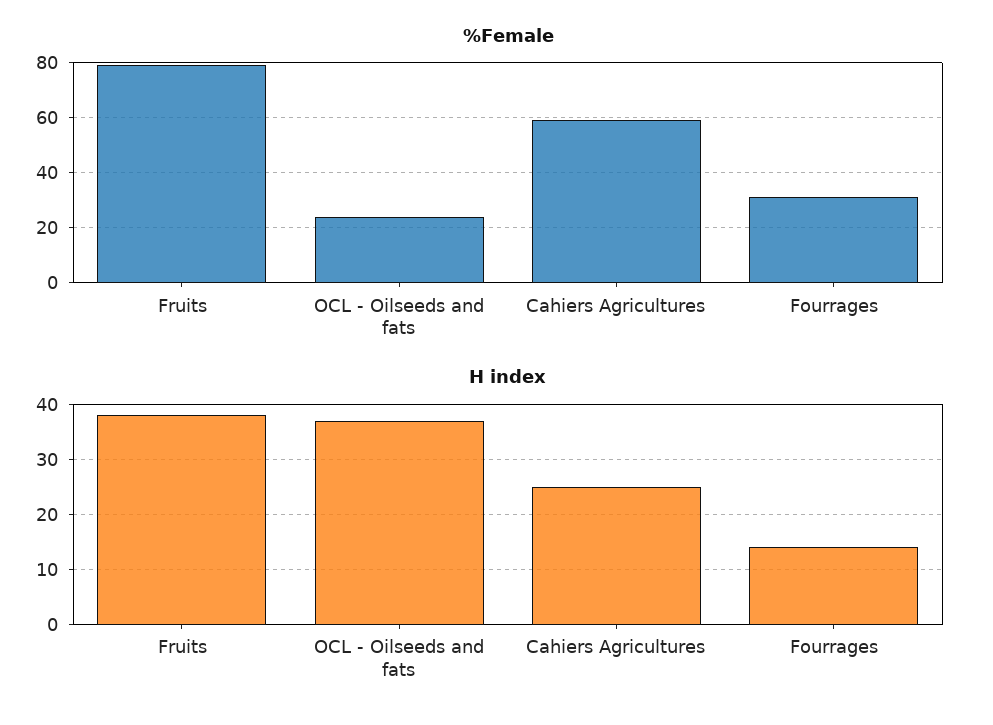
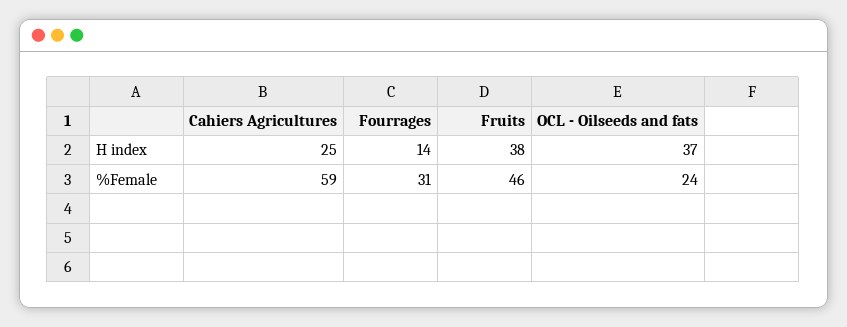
  {
    "%Female": {
-     "Fruits": 80,
+     "Fruits": 46,
      "OCL - Oilseeds and fats": 24,
      "Cahiers Agricultures": 59,
      "Fourrages": 31
    },
    "H index": {
      "Fruits": 38,
      "OCL - Oilseeds and fats": 37,
      "Cahiers Agricultures": 25,
      "Fourrages": 14
    }
  }

